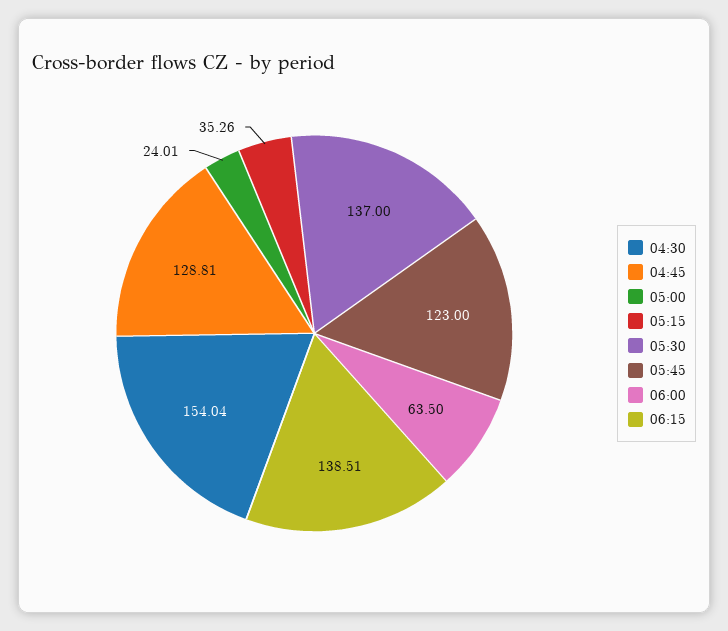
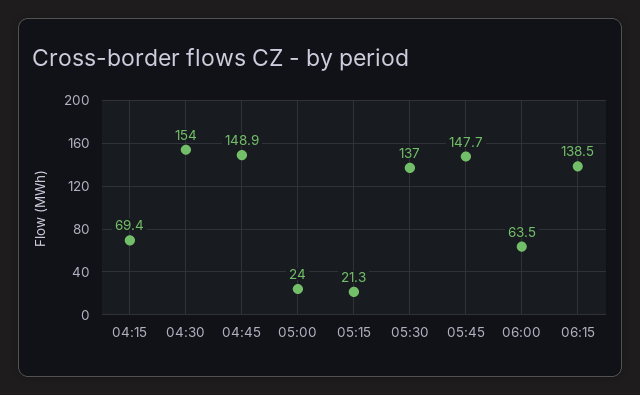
  {
    "04:30": 154.04,
-   "04:45": 128.81,
+   "04:45": 148.9,
    "05:00": 24.01,
-   "05:15": 35.26,
+   "05:15": 21.3,
    "05:30": 137,
-   "05:45": 123,
+   "05:45": 147.7,
    "06:00": 63.5,
-   "06:15": 138.51
+   "06:15": 138.51,
+   "04:15": 69.4
  }

